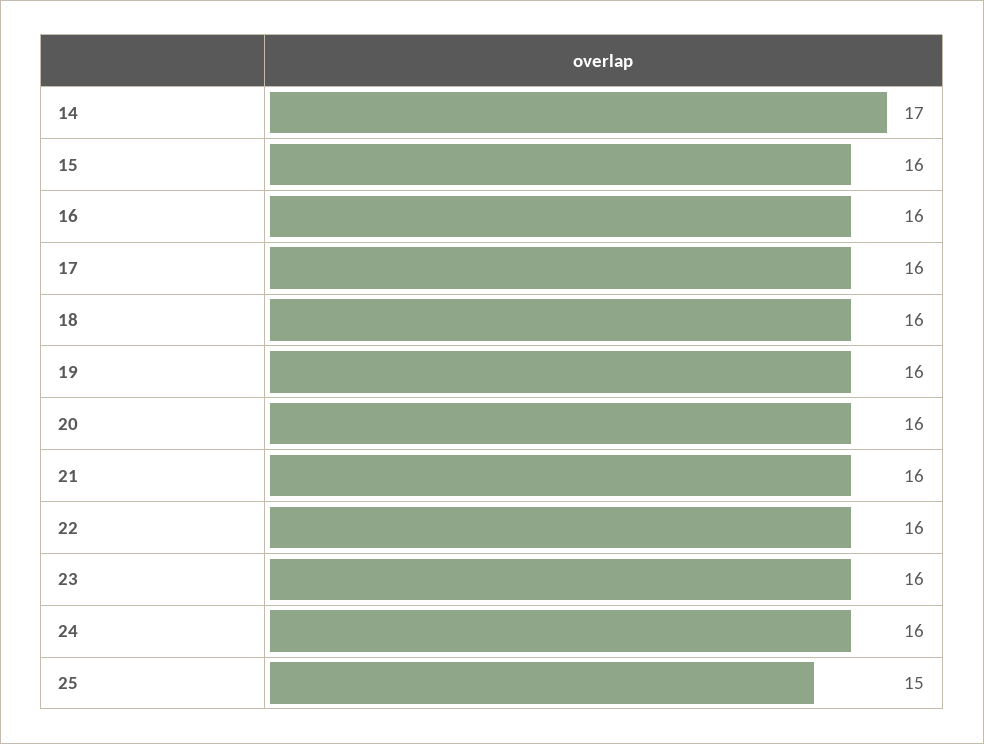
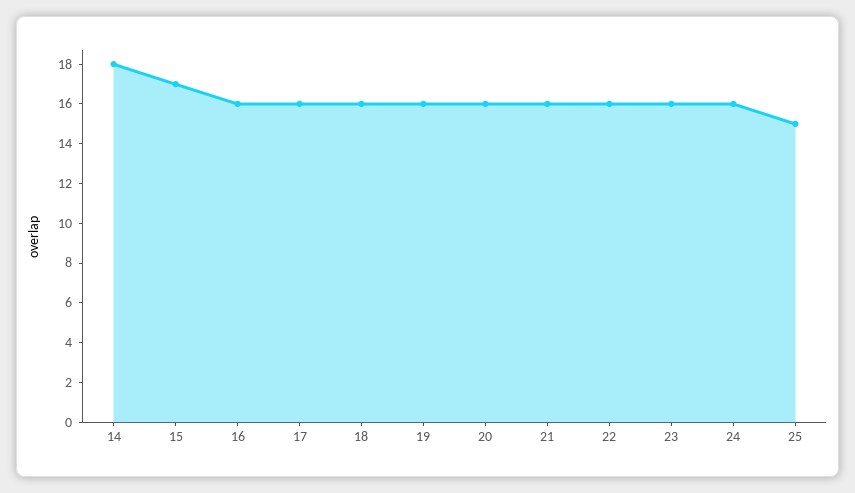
  {
-   "14": 17,
+   "14": 18,
-   "15": 16,
+   "15": 17,
    "16": 16,
    "17": 16,
    "18": 16,
    "19": 16,
    "20": 16,
    "21": 16,
    "22": 16,
    "23": 16,
    "24": 16,
    "25": 15
  }

